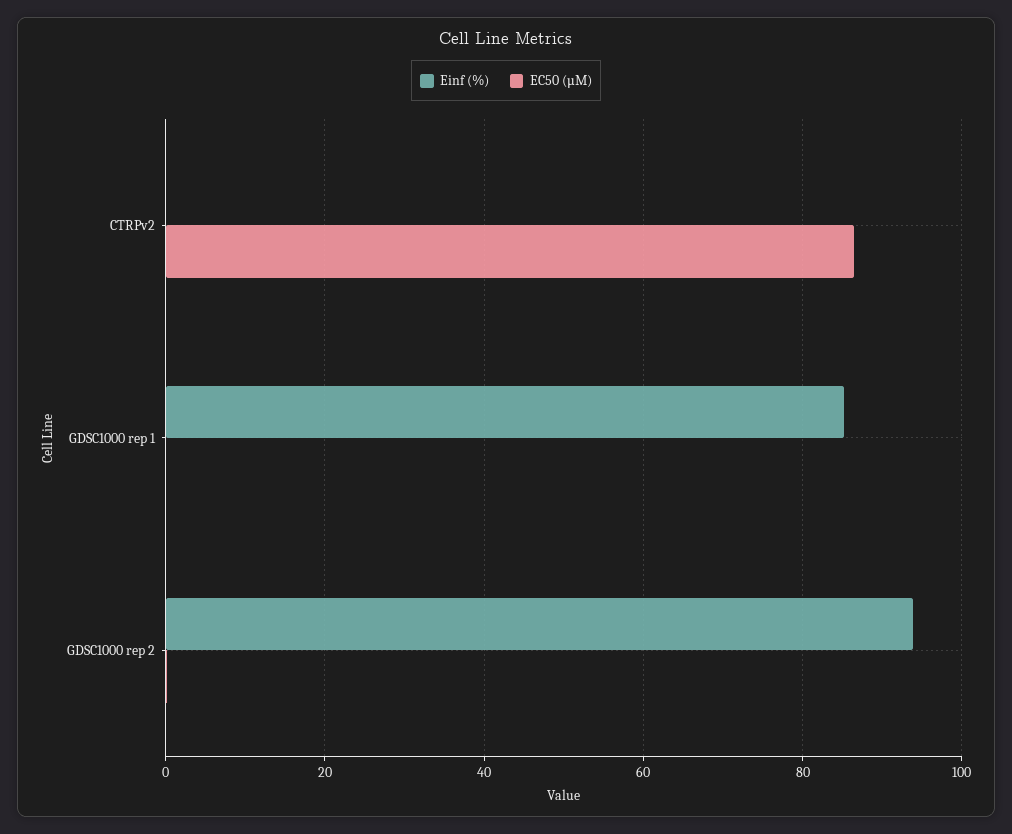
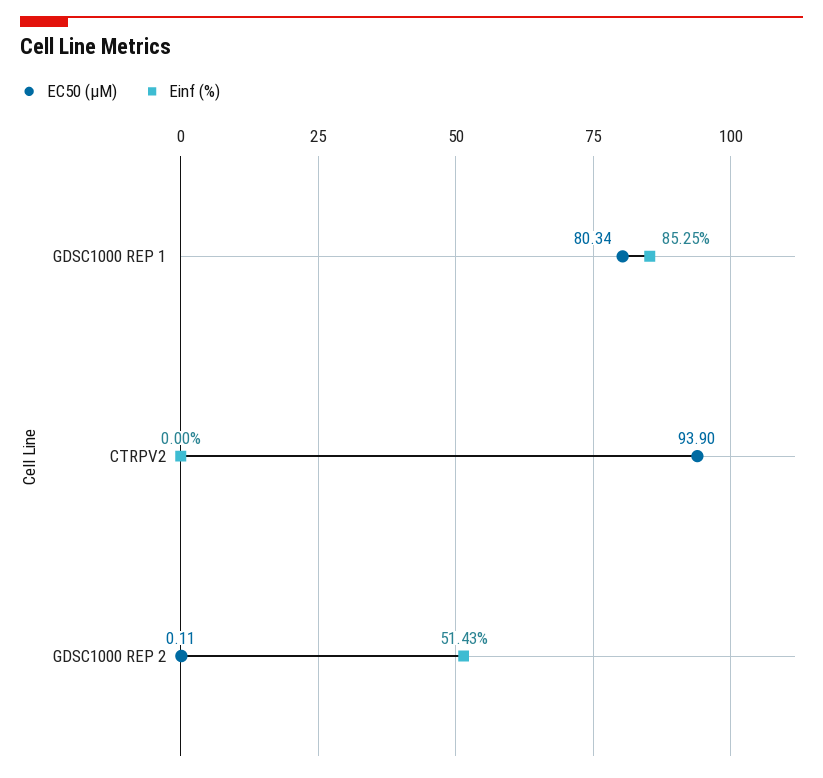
  {
    "Einf (%)": {
      "CTRPv2": 0,
      "GDSC1000 rep 1": 85.25,
-     "GDSC1000 rep 2": 94
+     "GDSC1000 rep 2": 51.43
    },
    "EC50 (µM)": {
-     "CTRPv2": 86,
+     "CTRPv2": 93.9,
-     "GDSC1000 rep 1": 0,
+     "GDSC1000 rep 1": 80.34,
      "GDSC1000 rep 2": 0.11
    }
  }

